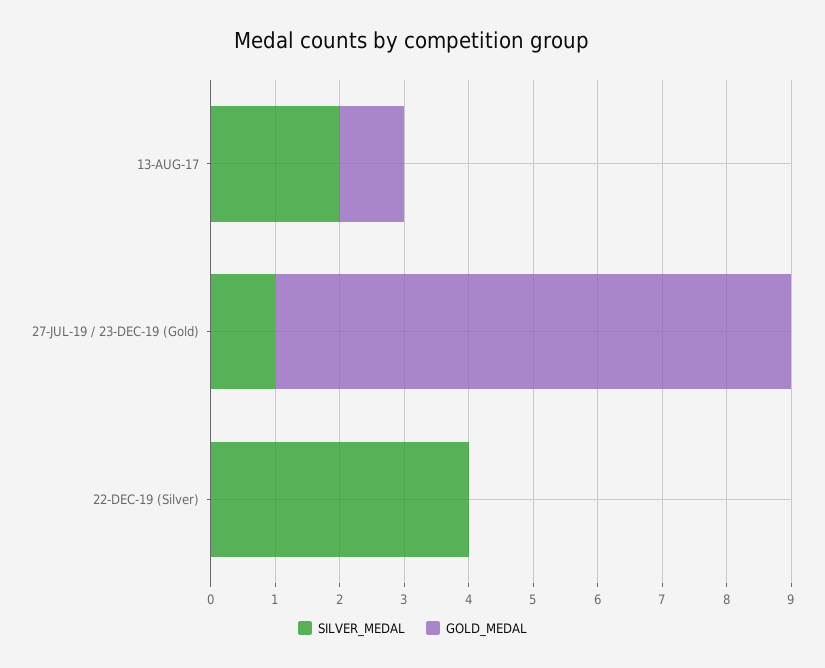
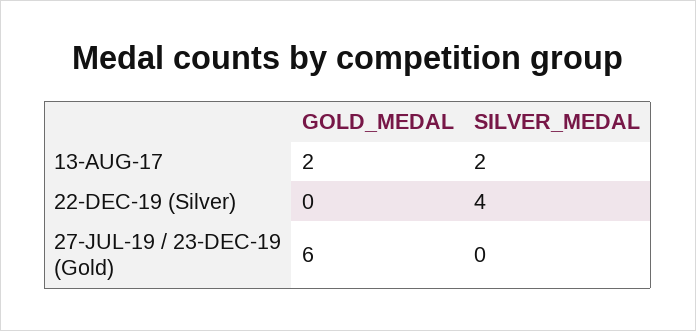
  {
    "SILVER_MEDAL": {
      "13-AUG-17": 2,
-     "27-JUL-19 / 23-DEC-19 (Gold)": 1,
+     "27-JUL-19 / 23-DEC-19 (Gold)": 0,
      "22-DEC-19 (Silver)": 4
    },
    "GOLD_MEDAL": {
-     "13-AUG-17": 1,
+     "13-AUG-17": 2,
-     "27-JUL-19 / 23-DEC-19 (Gold)": 8,
+     "27-JUL-19 / 23-DEC-19 (Gold)": 6,
      "22-DEC-19 (Silver)": 0
    }
  }

